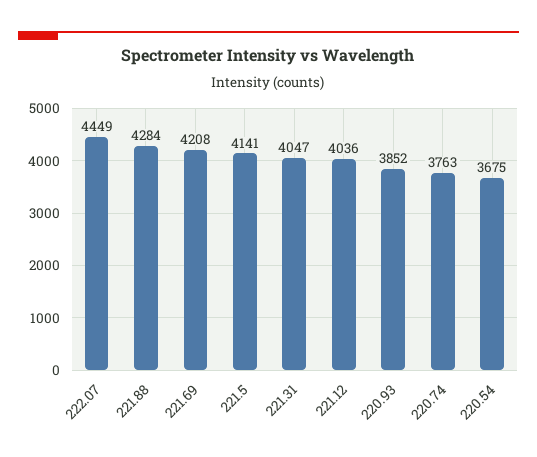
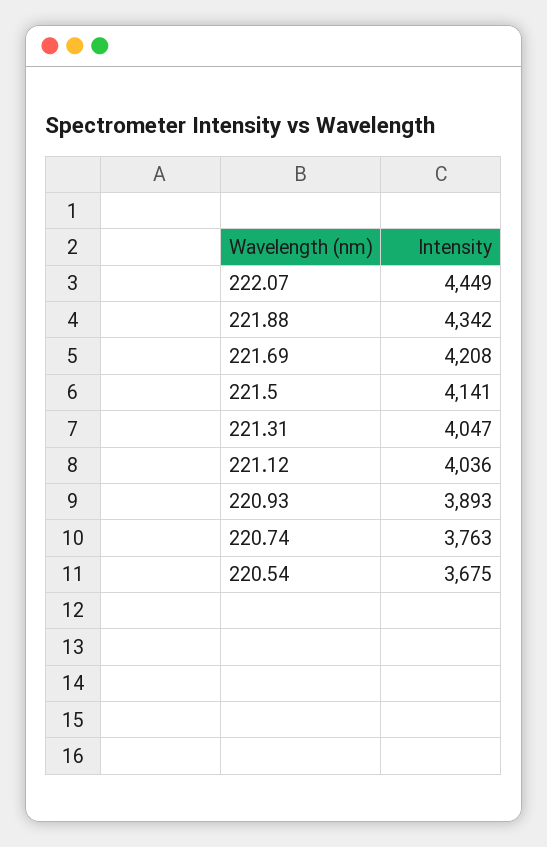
  {
    "222.07": 4449,
-   "221.88": 4284,
+   "221.88": 4342,
    "221.69": 4208,
    "221.5": 4141,
    "221.31": 4047,
    "221.12": 4036,
-   "220.93": 3852,
+   "220.93": 3893,
    "220.74": 3763,
    "220.54": 3675
  }

